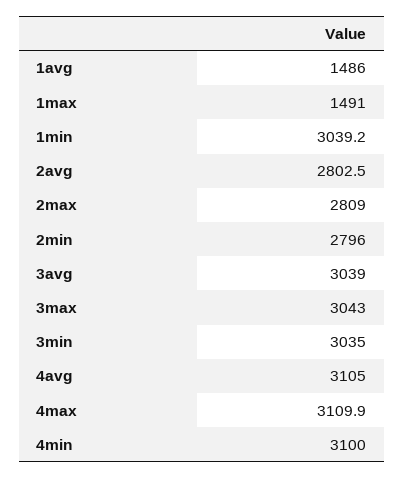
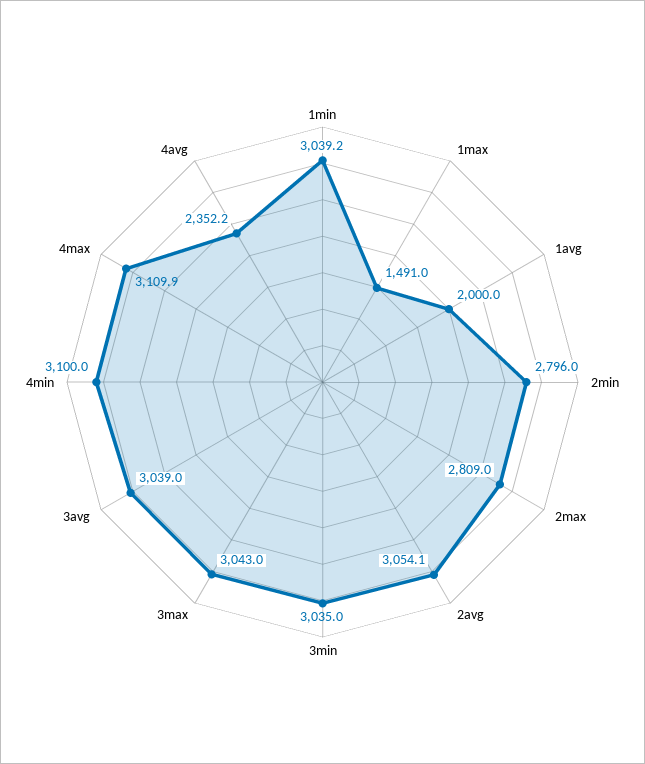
  {
-   "1avg": 1486,
+   "1avg": 2000,
    "1max": 1491,
    "1min": 3039.2,
-   "2avg": 2802.5,
+   "2avg": 3054.1,
    "2max": 2809,
    "2min": 2796,
    "3avg": 3039,
    "3max": 3043,
    "3min": 3035,
-   "4avg": 3105,
+   "4avg": 2352.2,
    "4max": 3109.9,
    "4min": 3100
  }

